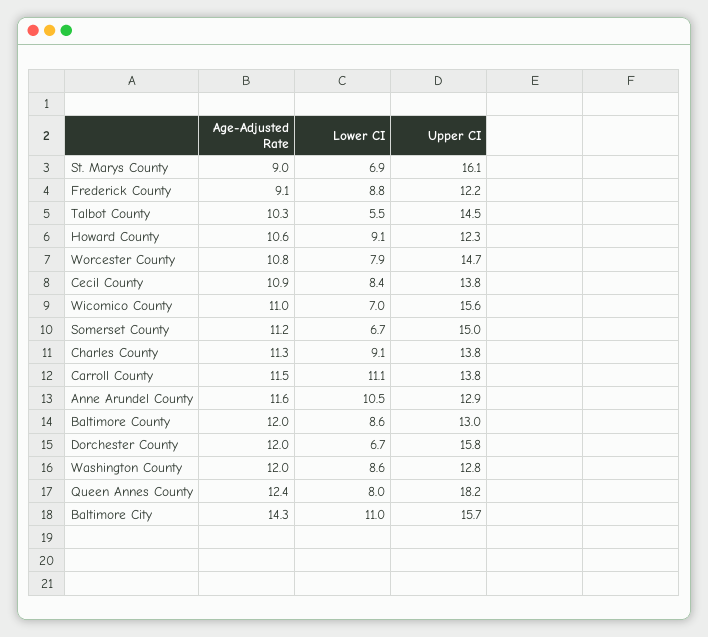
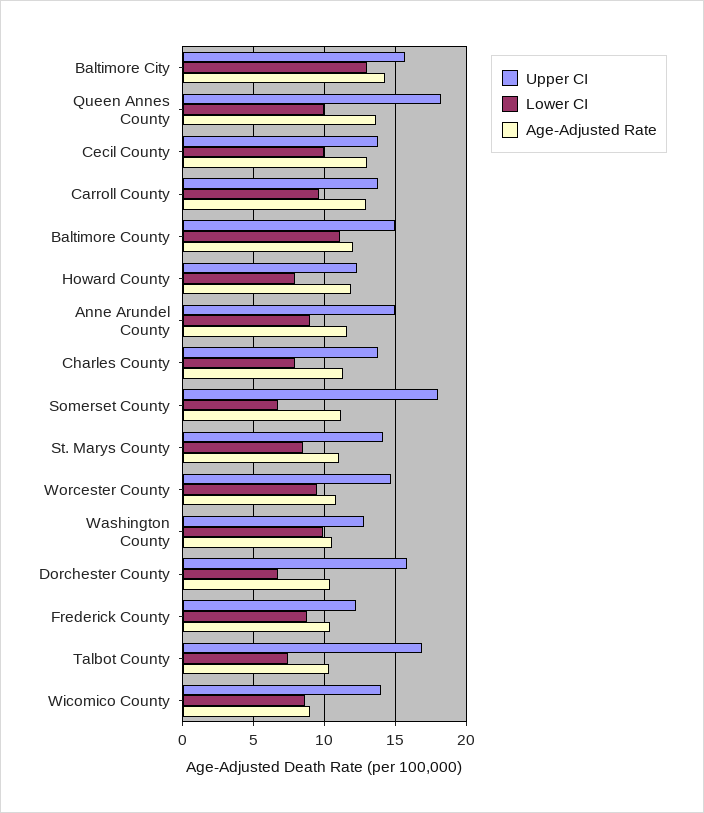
  {
    "Age-Adjusted Rate": {
-     "St. Marys County": 9,
+     "St. Marys County": 11,
-     "Frederick County": 9.1,
+     "Frederick County": 10.5,
      "Talbot County": 10.3,
-     "Howard County": 10.6,
+     "Howard County": 12,
      "Worcester County": 10.8,
-     "Cecil County": 10.9,
+     "Cecil County": 13,
-     "Wicomico County": 11,
+     "Wicomico County": 9,
      "Somerset County": 11.2,
      "Charles County": 11.3,
-     "Carroll County": 11.5,
+     "Carroll County": 13,
      "Anne Arundel County": 11.6,
      "Baltimore County": 12,
-     "Dorchester County": 12,
+     "Dorchester County": 10.5,
-     "Washington County": 12,
+     "Washington County": 10.5,
-     "Queen Annes County": 12.4,
+     "Queen Annes County": 13.5,
      "Baltimore City": 14.3
    },
    "Lower CI": {
-     "St. Marys County": 6.9,
+     "St. Marys County": 8.5,
      "Frederick County": 8.8,
-     "Talbot County": 5.5,
+     "Talbot County": 7.5,
-     "Howard County": 9.1,
+     "Howard County": 8,
-     "Worcester County": 7.9,
+     "Worcester County": 9.5,
-     "Cecil County": 8.4,
+     "Cecil County": 10,
-     "Wicomico County": 7,
+     "Wicomico County": 8.5,
      "Somerset County": 6.7,
-     "Charles County": 9.1,
+     "Charles County": 8,
-     "Carroll County": 11.1,
+     "Carroll County": 9.5,
-     "Anne Arundel County": 10.5,
+     "Anne Arundel County": 9,
-     "Baltimore County": 8.6,
+     "Baltimore County": 11,
      "Dorchester County": 6.7,
-     "Washington County": 8.6,
+     "Washington County": 10,
-     "Queen Annes County": 8,
+     "Queen Annes County": 10,
-     "Baltimore City": 11
+     "Baltimore City": 13
    },
    "Upper CI": {
-     "St. Marys County": 16.1,
+     "St. Marys County": 14,
      "Frederick County": 12.2,
-     "Talbot County": 14.5,
+     "Talbot County": 17,
      "Howard County": 12.3,
      "Worcester County": 14.7,
      "Cecil County": 13.8,
-     "Wicomico County": 15.6,
+     "Wicomico County": 14,
-     "Somerset County": 15,
+     "Somerset County": 18,
      "Charles County": 13.8,
      "Carroll County": 13.8,
-     "Anne Arundel County": 12.9,
+     "Anne Arundel County": 15,
-     "Baltimore County": 13,
+     "Baltimore County": 15,
      "Dorchester County": 15.8,
      "Washington County": 12.8,
      "Queen Annes County": 18.2,
      "Baltimore City": 15.7
    }
  }

